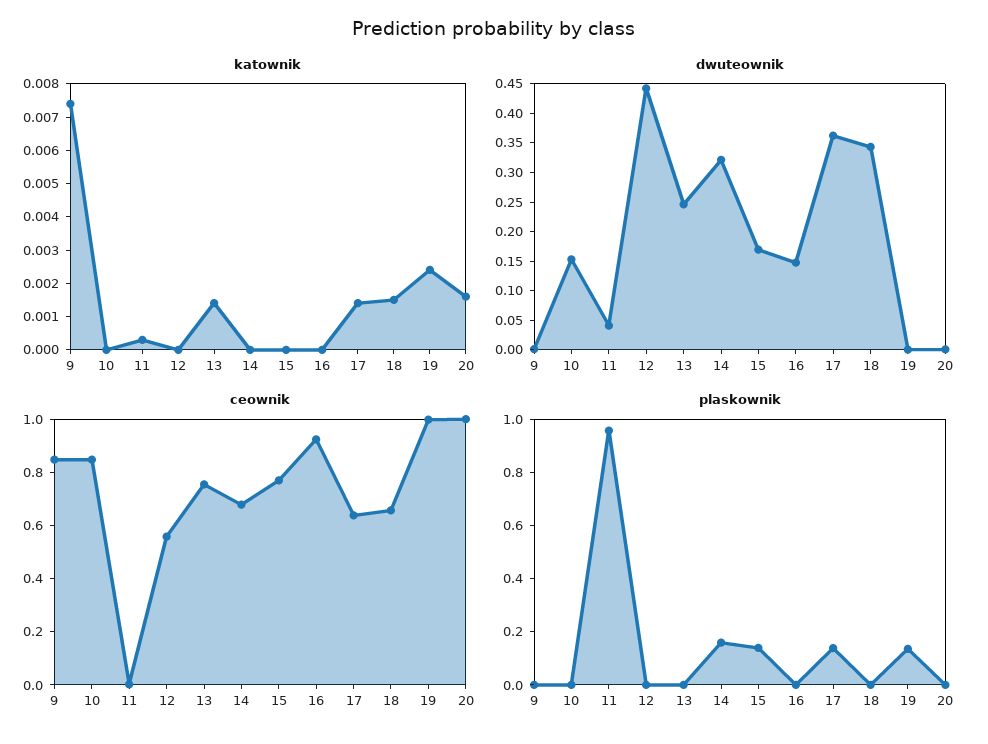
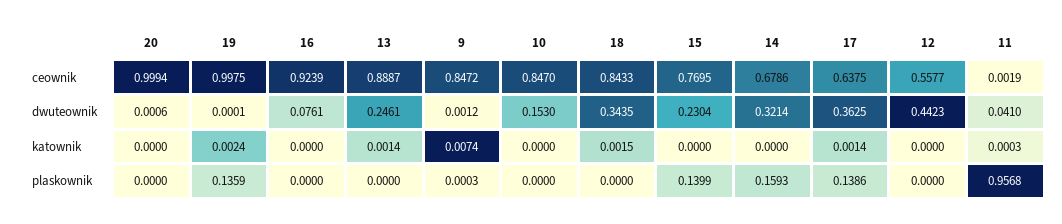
  {
    "katownik": {
      "9": 0.0074,
      "10": 0,
      "11": 0.0003,
      "12": 0,
      "13": 0.0014,
      "14": 0,
      "15": 0,
      "16": 0,
      "17": 0.0014,
      "18": 0.0015,
      "19": 0.0024,
-     "20": 0.0015
+     "20": 0
    },
    "dwuteownik": {
      "9": 0.0012,
      "10": 0.153,
      "11": 0.041,
      "12": 0.4423,
      "13": 0.2461,
      "14": 0.3214,
-     "15": 0.175,
+     "15": 0.2304,
-     "16": 0.15,
+     "16": 0.0761,
      "17": 0.3625,
      "18": 0.3435,
      "19": 0.0001,
      "20": 0.0006
    },
    "ceownik": {
      "9": 0.8472,
      "10": 0.847,
      "11": 0.0019,
      "12": 0.5577,
-     "13": 0.75,
+     "13": 0.8887,
      "14": 0.6786,
      "15": 0.7695,
      "16": 0.9239,
      "17": 0.6375,
-     "18": 0.65,
+     "18": 0.8433,
      "19": 0.9975,
      "20": 0.9994
    },
    "plaskownik": {
      "9": 0.0003,
      "10": 0,
      "11": 0.9568,
      "12": 0,
      "13": 0,
      "14": 0.1593,
      "15": 0.1399,
      "16": 0,
      "17": 0.1386,
      "18": 0,
      "19": 0.1359,
      "20": 0
    }
  }

